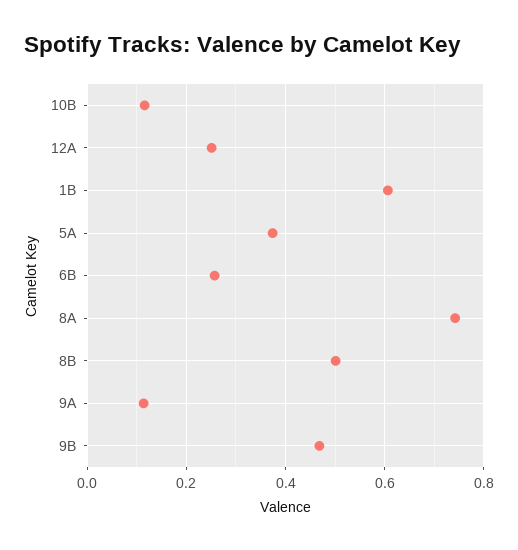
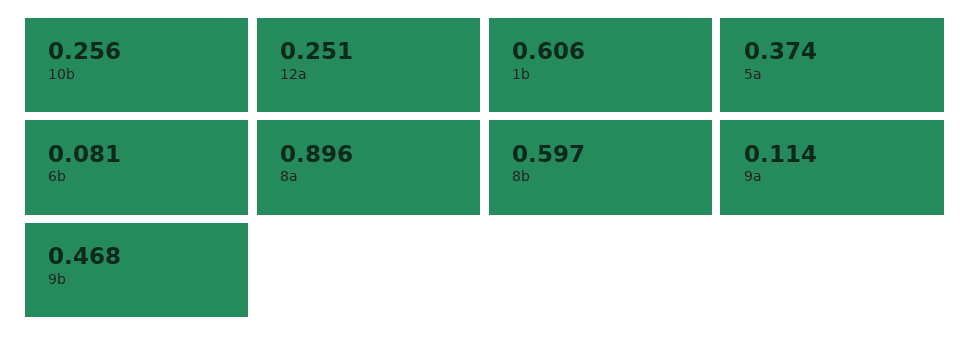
  {
-   "10B": 0.12,
+   "10B": 0.256,
    "12A": 0.251,
    "1B": 0.606,
    "5A": 0.374,
-   "6B": 0.26,
+   "6B": 0.081,
-   "8A": 0.74,
+   "8A": 0.896,
-   "8B": 0.5,
+   "8B": 0.597,
    "9A": 0.114,
    "9B": 0.468
  }

